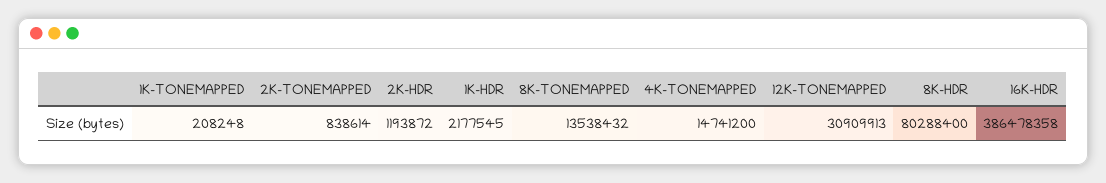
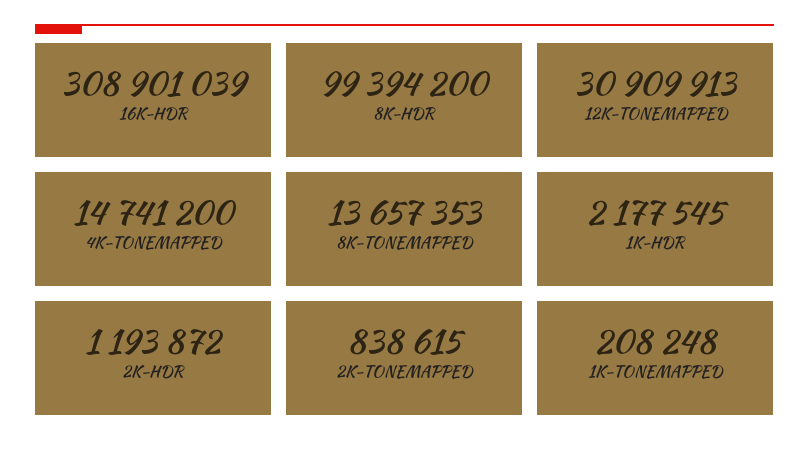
  {
    "1K-TONEMAPPED": 208248,
-   "2K-TONEMAPPED": 838614,
+   "2K-TONEMAPPED": 838615,
    "2K-HDR": 1193872,
    "1K-HDR": 2177545,
-   "8K-TONEMAPPED": 13538432,
+   "8K-TONEMAPPED": 13657353,
    "4K-TONEMAPPED": 14741200,
    "12K-TONEMAPPED": 30909913,
-   "8K-HDR": 80288400,
+   "8K-HDR": 99394200,
-   "16K-HDR": 386478358
+   "16K-HDR": 308901039
  }

